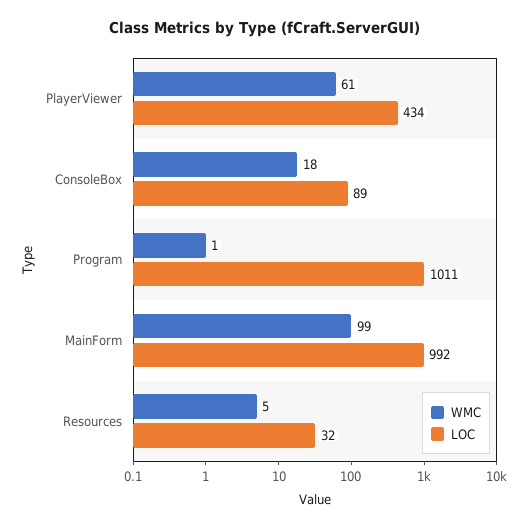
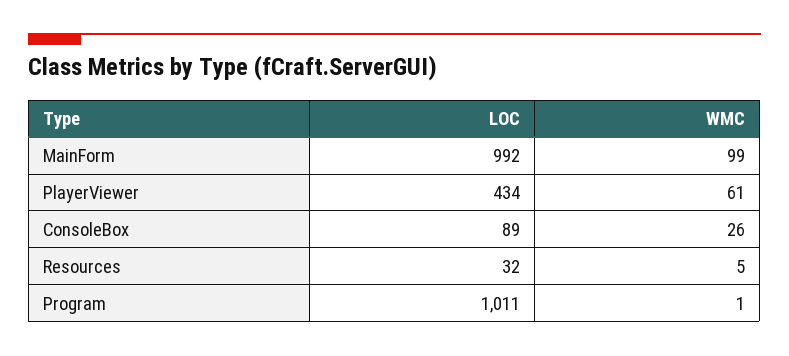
  {
    "WMC": {
      "PlayerViewer": 61,
-     "ConsoleBox": 18,
+     "ConsoleBox": 26,
      "Program": 1,
      "MainForm": 99,
      "Resources": 5
    },
    "LOC": {
      "PlayerViewer": 434,
      "ConsoleBox": 89,
      "Program": 1011,
      "MainForm": 992,
      "Resources": 32
    }
  }

